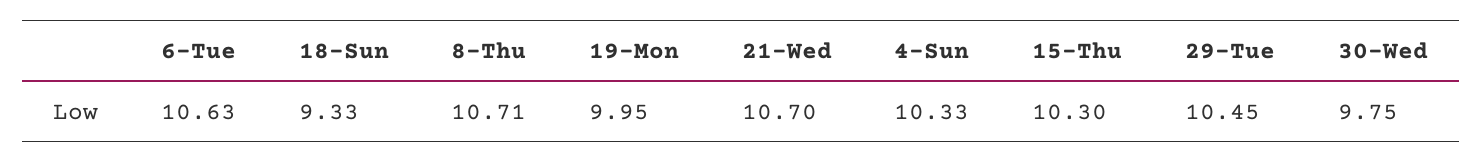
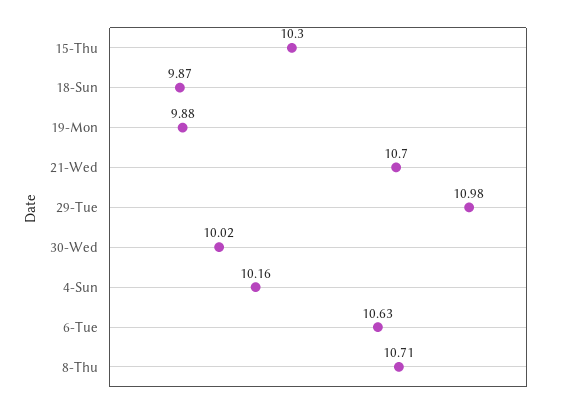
  {
    "6-Tue": 10.63,
-   "18-Sun": 9.33,
+   "18-Sun": 9.87,
    "8-Thu": 10.71,
-   "19-Mon": 9.95,
+   "19-Mon": 9.88,
    "21-Wed": 10.7,
-   "4-Sun": 10.33,
+   "4-Sun": 10.16,
    "15-Thu": 10.3,
-   "29-Tue": 10.45,
+   "29-Tue": 10.98,
-   "30-Wed": 9.75
+   "30-Wed": 10.02
  }

